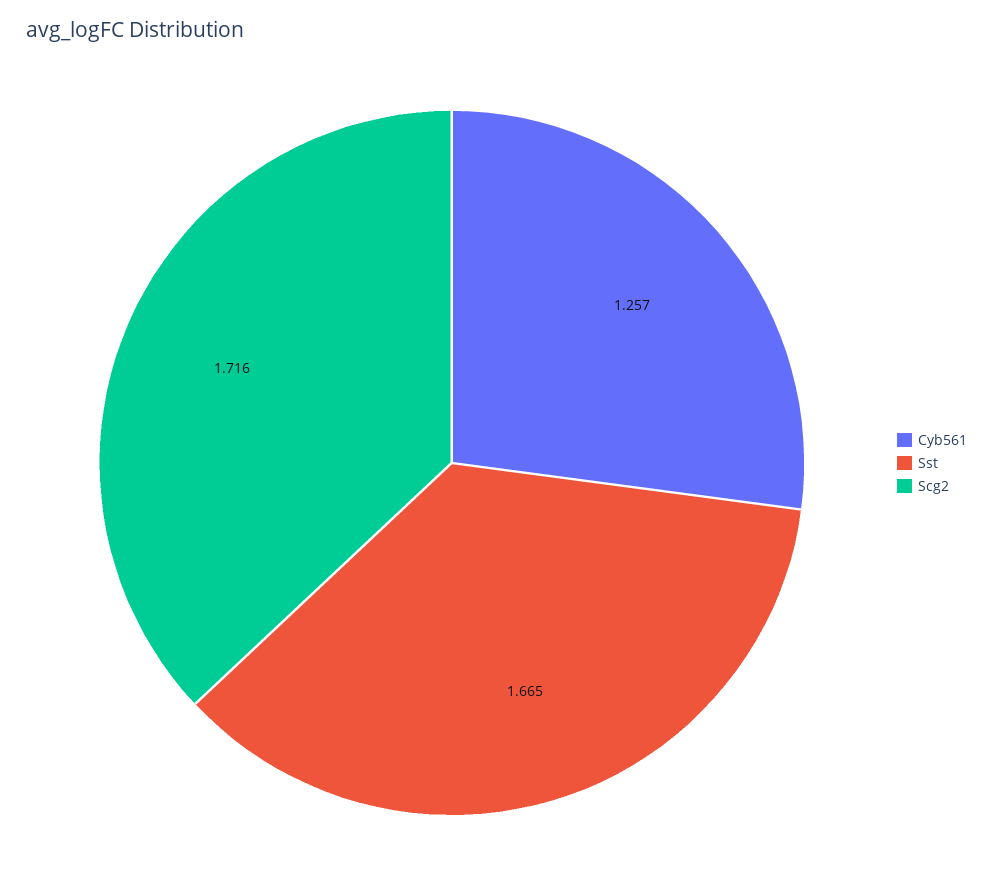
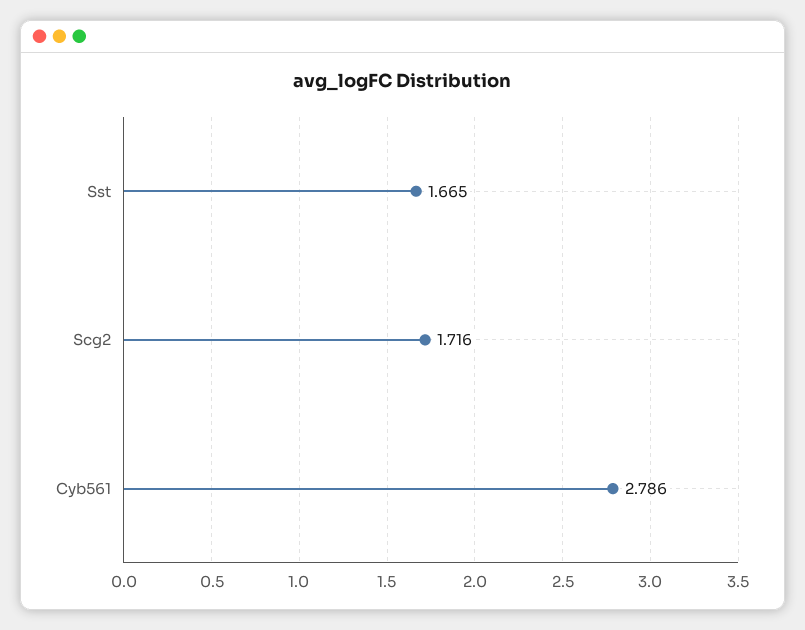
  {
-   "Cyb561": 1.257,
+   "Cyb561": 2.786,
    "Sst": 1.665,
    "Scg2": 1.716
  }

